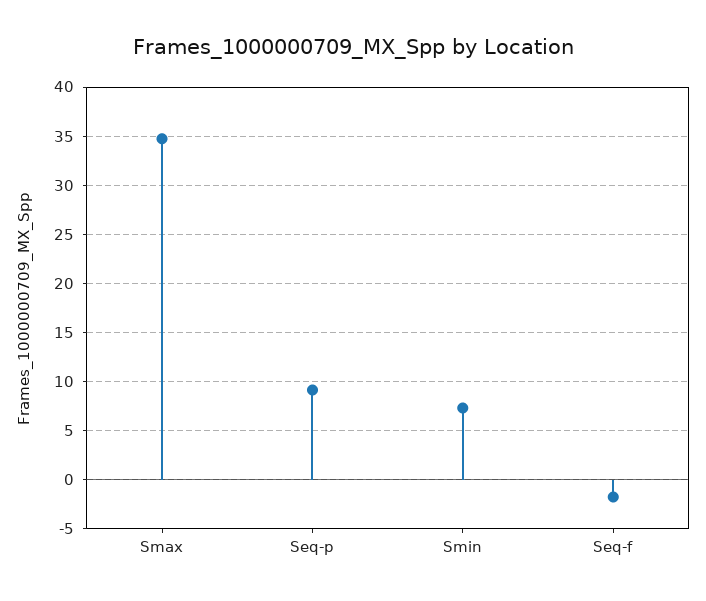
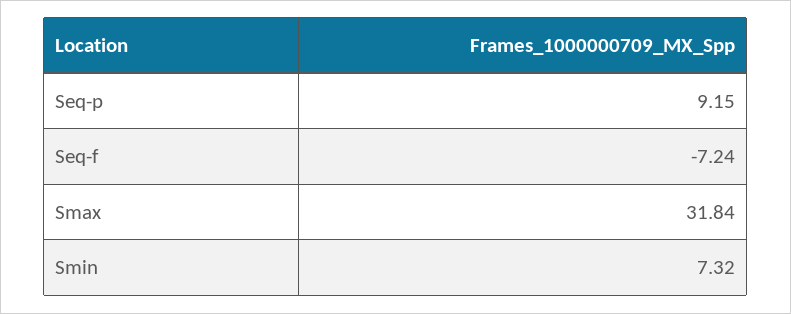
  {
-   "Smax": 35,
+   "Smax": 31.84,
    "Seq-p": 9.15,
    "Smin": 7.32,
-   "Seq-f": -2
+   "Seq-f": -7.24
  }

